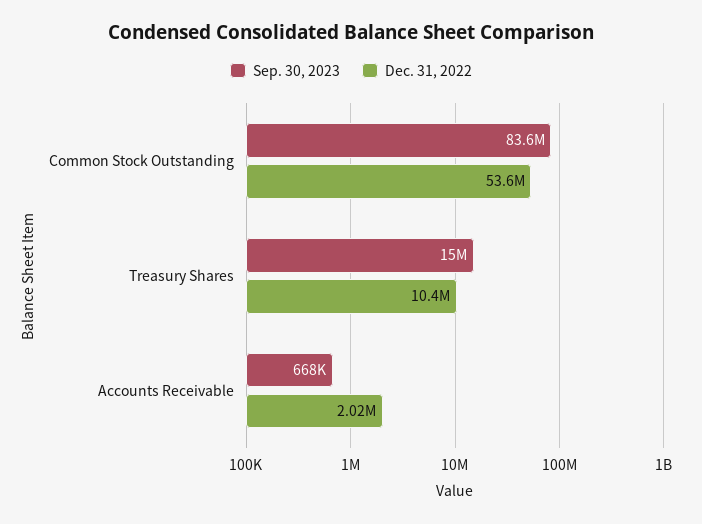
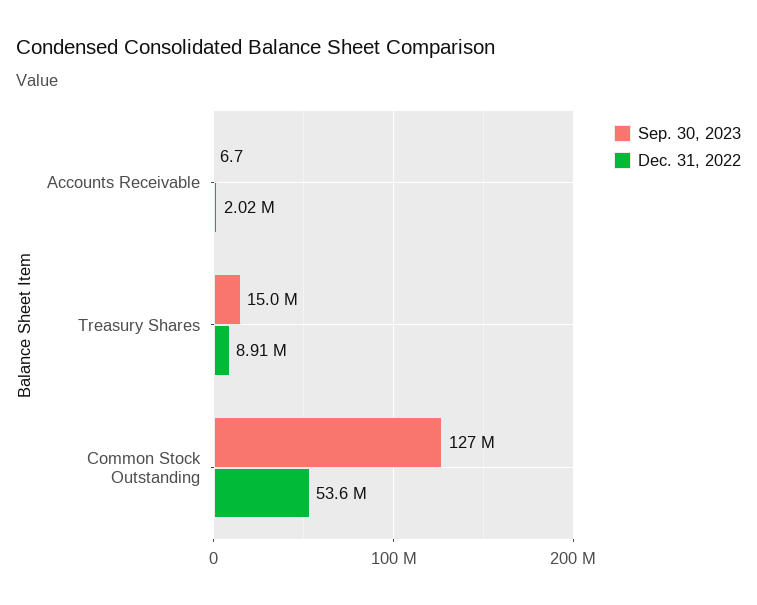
  {
    "Sep. 30, 2023": {
-     "Common Stock Outstanding": 83600000,
+     "Common Stock Outstanding": 127000000,
      "Treasury Shares": 15000000,
-     "Accounts Receivable": 668000
+     "Accounts Receivable": 6.7
    },
    "Dec. 31, 2022": {
      "Common Stock Outstanding": 53600000,
-     "Treasury Shares": 10400000,
+     "Treasury Shares": 8910000,
      "Accounts Receivable": 2020000
    }
  }

